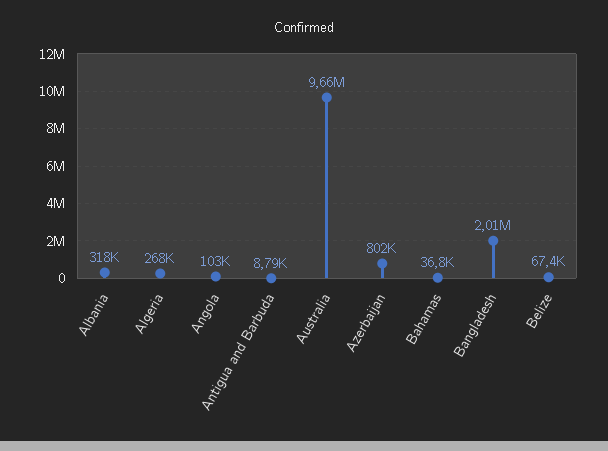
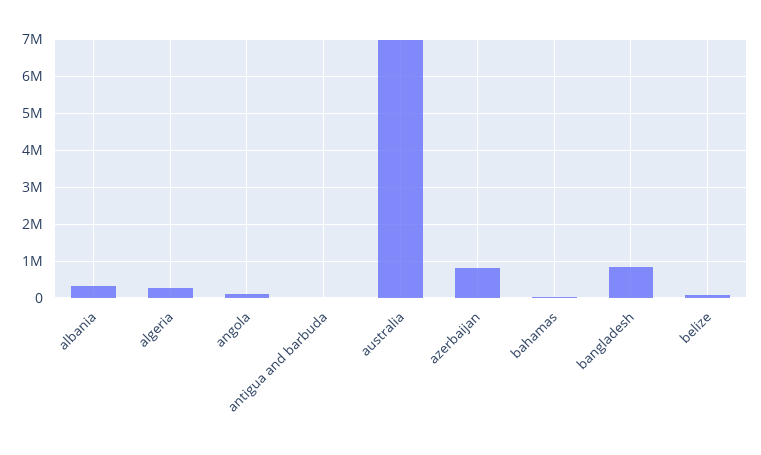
  {
    "Albania": 318000,
    "Algeria": 268000,
    "Angola": 103000,
    "Antigua and Barbuda": 8790,
-   "Australia": 9660000,
+   "Australia": 7000000,
    "Azerbaijan": 802000,
    "Bahamas": 36800,
-   "Bangladesh": 2010000,
+   "Bangladesh": 800000,
    "Belize": 67400
  }

